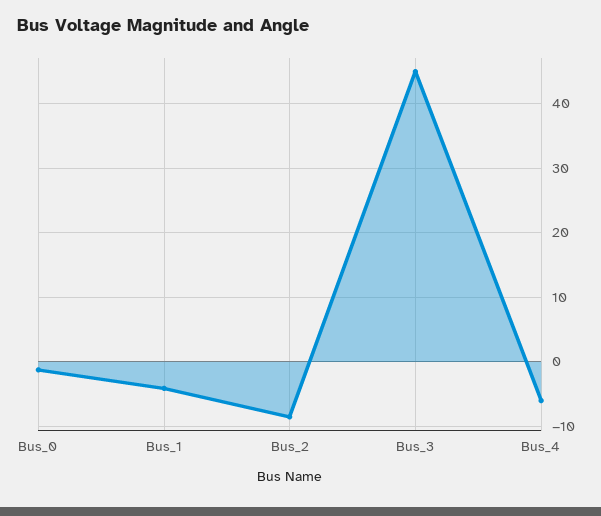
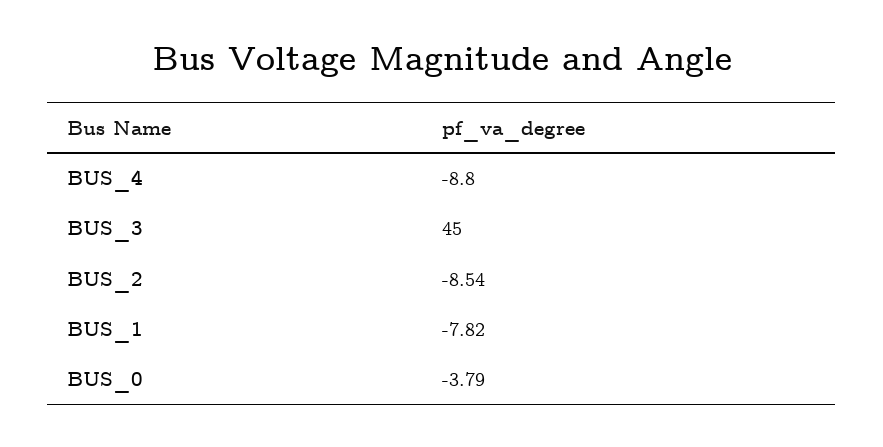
  {
-   "Bus_0": -1,
+   "Bus_0": -3.79,
-   "Bus_1": -4,
+   "Bus_1": -7.82,
    "Bus_2": -8.54,
    "Bus_3": 45,
-   "Bus_4": -6
+   "Bus_4": -8.8
  }

